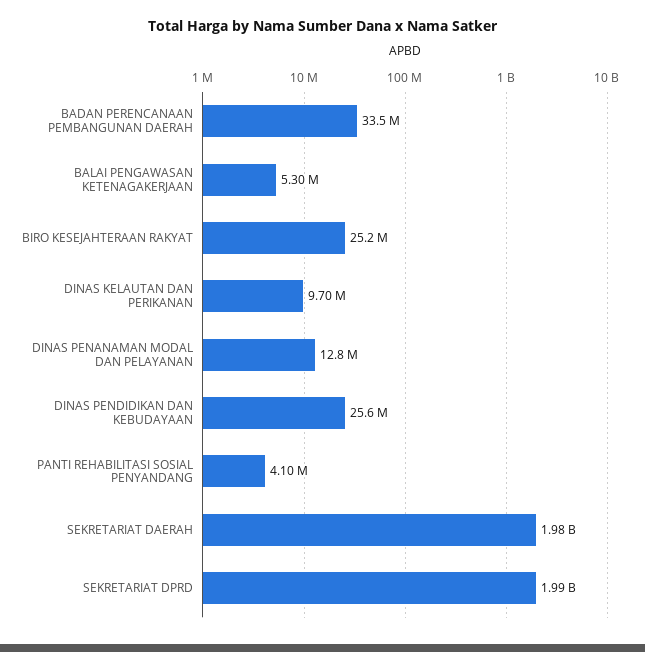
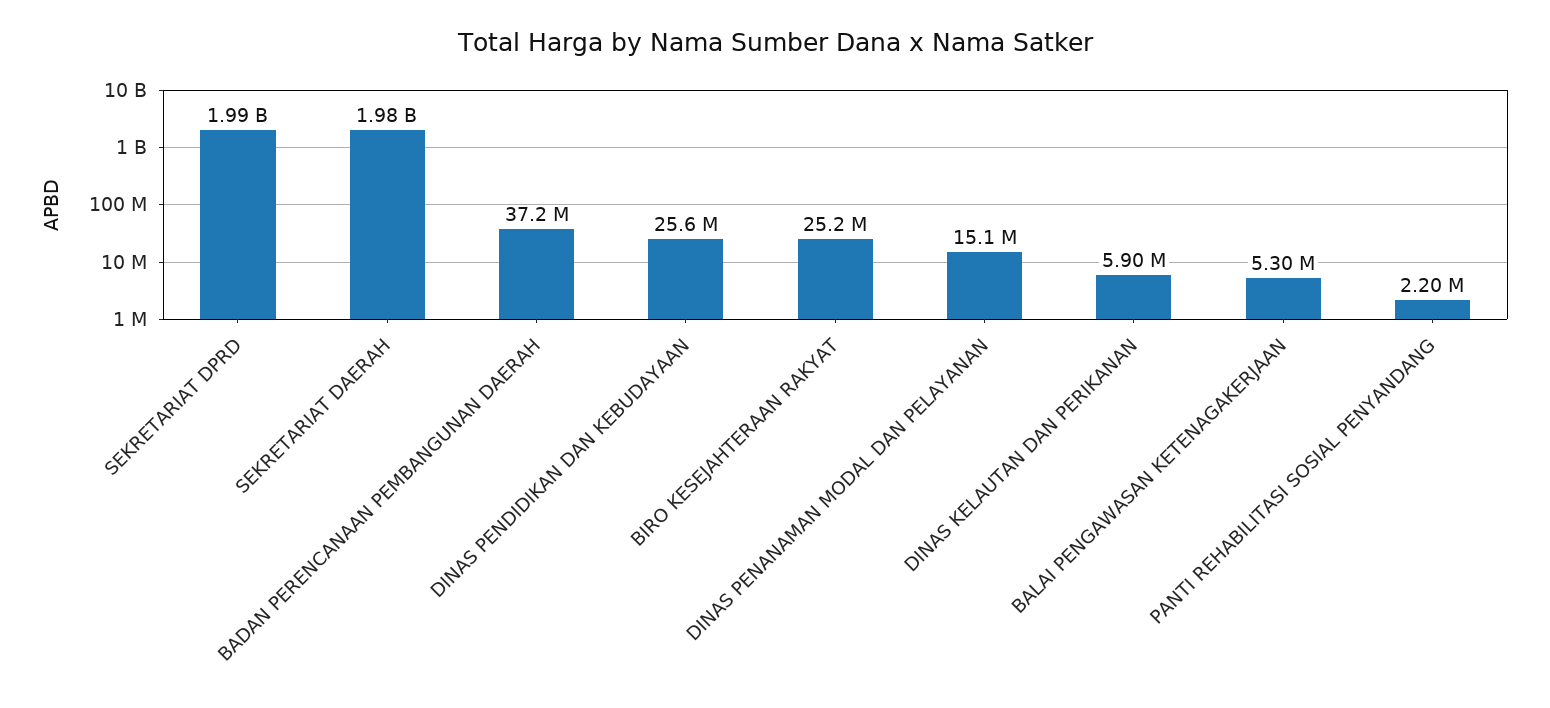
  {
-   "BADAN PERENCANAAN PEMBANGUNAN DAERAH": 33500000,
+   "BADAN PERENCANAAN PEMBANGUNAN DAERAH": 37200000,
    "BALAI PENGAWASAN KETENAGAKERJAAN": 5300000,
    "BIRO KESEJAHTERAAN RAKYAT": 25200000,
-   "DINAS KELAUTAN DAN PERIKANAN": 9700000,
+   "DINAS KELAUTAN DAN PERIKANAN": 5900000,
-   "DINAS PENANAMAN MODAL DAN PELAYANAN": 12800000,
+   "DINAS PENANAMAN MODAL DAN PELAYANAN": 15100000,
    "DINAS PENDIDIKAN DAN KEBUDAYAAN": 25600000,
-   "PANTI REHABILITASI SOSIAL PENYANDANG": 4100000,
+   "PANTI REHABILITASI SOSIAL PENYANDANG": 2200000,
    "SEKRETARIAT DAERAH": 1980000000,
    "SEKRETARIAT DPRD": 1990000000
  }

